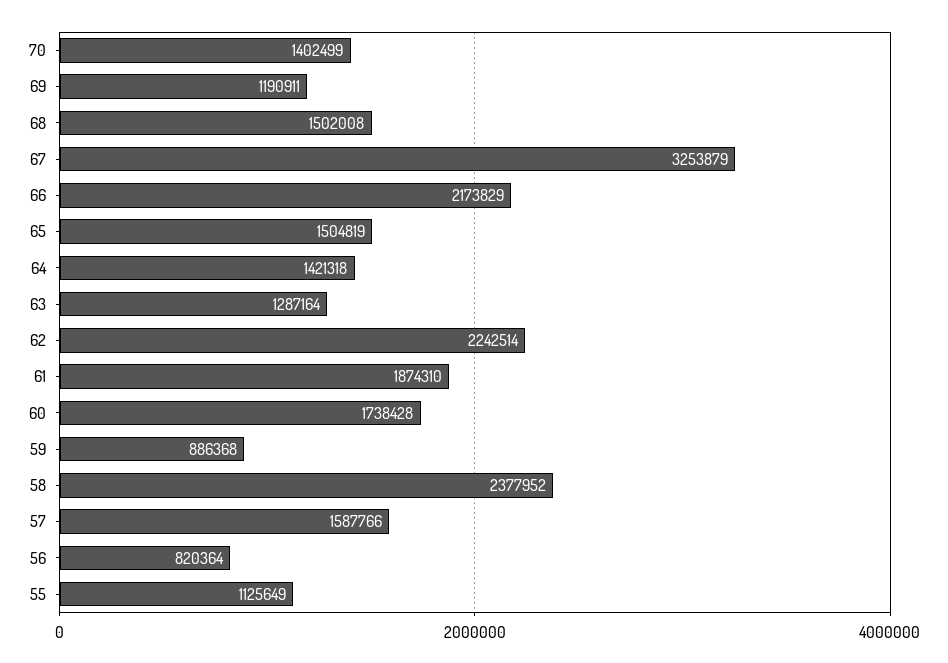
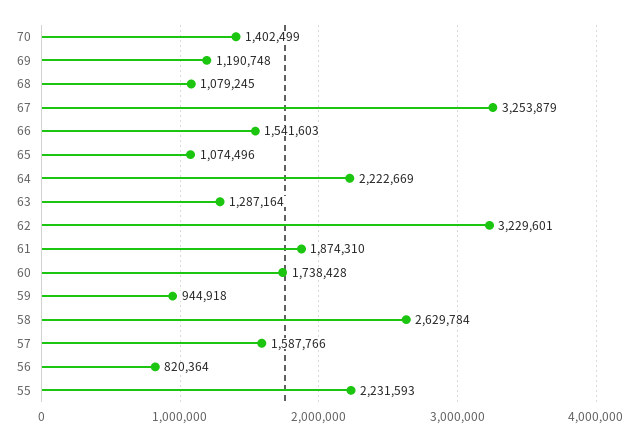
  {
    "70": 1402499,
-   "69": 1190911,
+   "69": 1190748,
-   "68": 1502008,
+   "68": 1079245,
    "67": 3253879,
-   "66": 2173829,
+   "66": 1541603,
-   "65": 1504819,
+   "65": 1074496,
-   "64": 1421318,
+   "64": 2222669,
    "63": 1287164,
-   "62": 2242514,
+   "62": 3229601,
    "61": 1874310,
    "60": 1738428,
-   "59": 886368,
+   "59": 944918,
-   "58": 2377952,
+   "58": 2629784,
    "57": 1587766,
    "56": 820364,
-   "55": 1125649
+   "55": 2231593
  }

